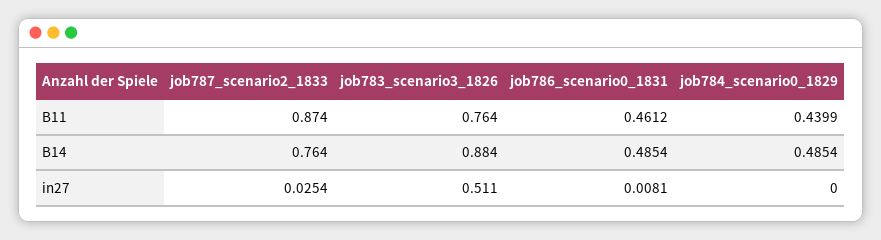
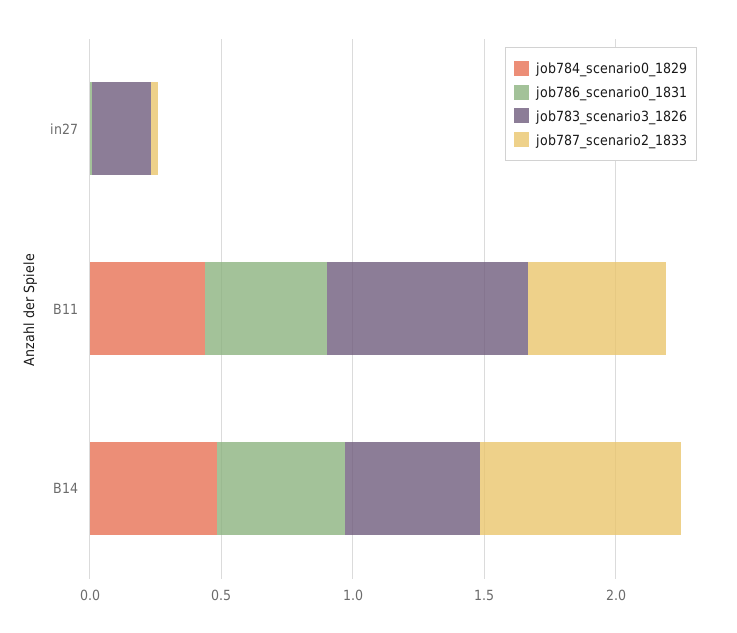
  {
    "job787_scenario2_1833": {
-     "B11": 0.874,
+     "B11": 0.5,
      "B14": 0.764,
      "in27": 0.0254
    },
    "job783_scenario3_1826": {
      "B11": 0.764,
-     "B14": 0.884,
+     "B14": 0.5,
-     "in27": 0.511
+     "in27": 0.2
    },
    "job786_scenario0_1831": {
      "B11": 0.4612,
      "B14": 0.4854,
      "in27": 0.0081
    },
    "job784_scenario0_1829": {
      "B11": 0.4399,
      "B14": 0.4854,
      "in27": 0
    }
  }

